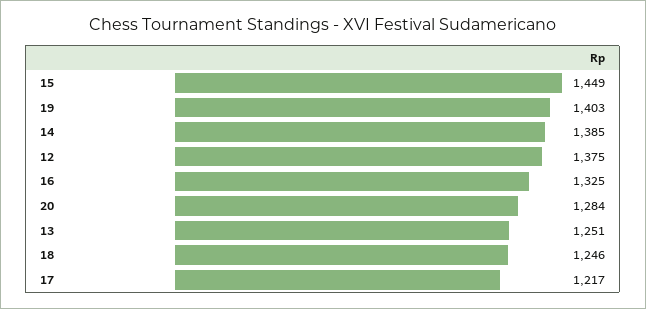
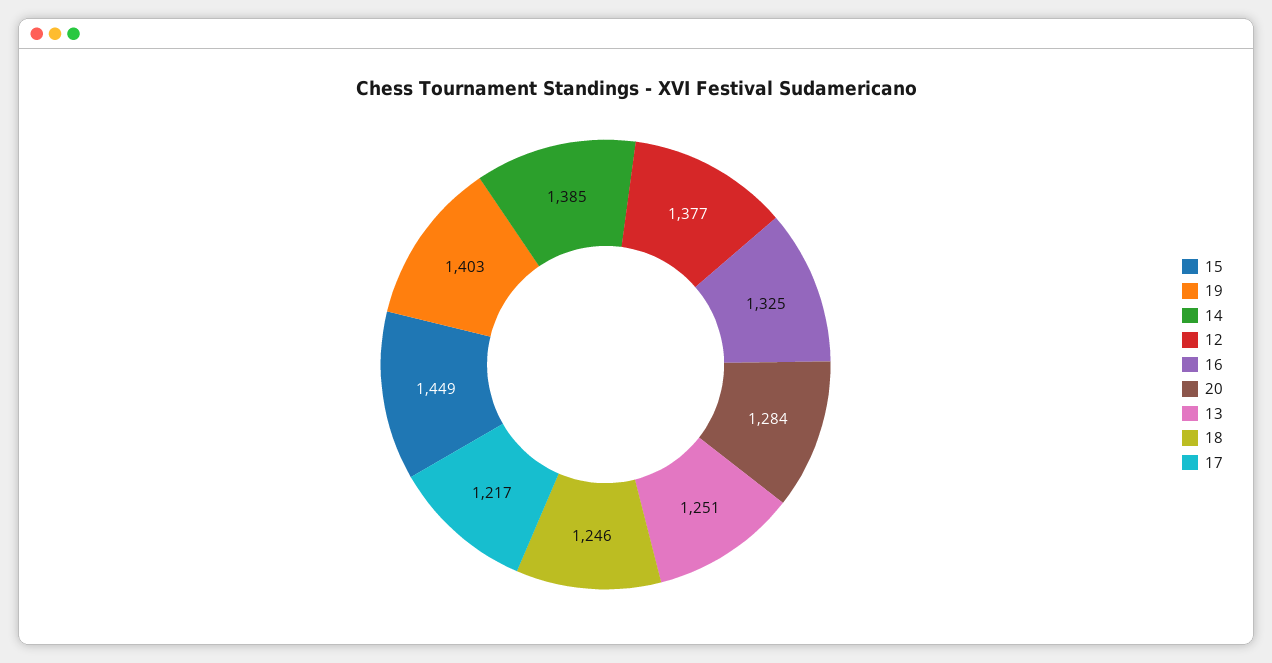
  {
    "15": 1449,
    "19": 1403,
    "14": 1385,
-   "12": 1375,
+   "12": 1377,
    "16": 1325,
    "20": 1284,
    "13": 1251,
    "18": 1246,
    "17": 1217
  }

